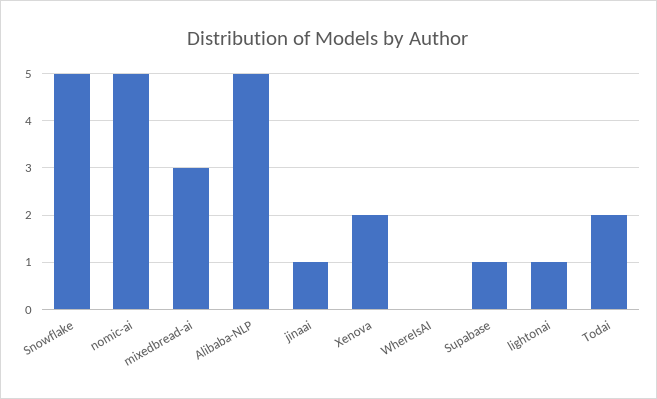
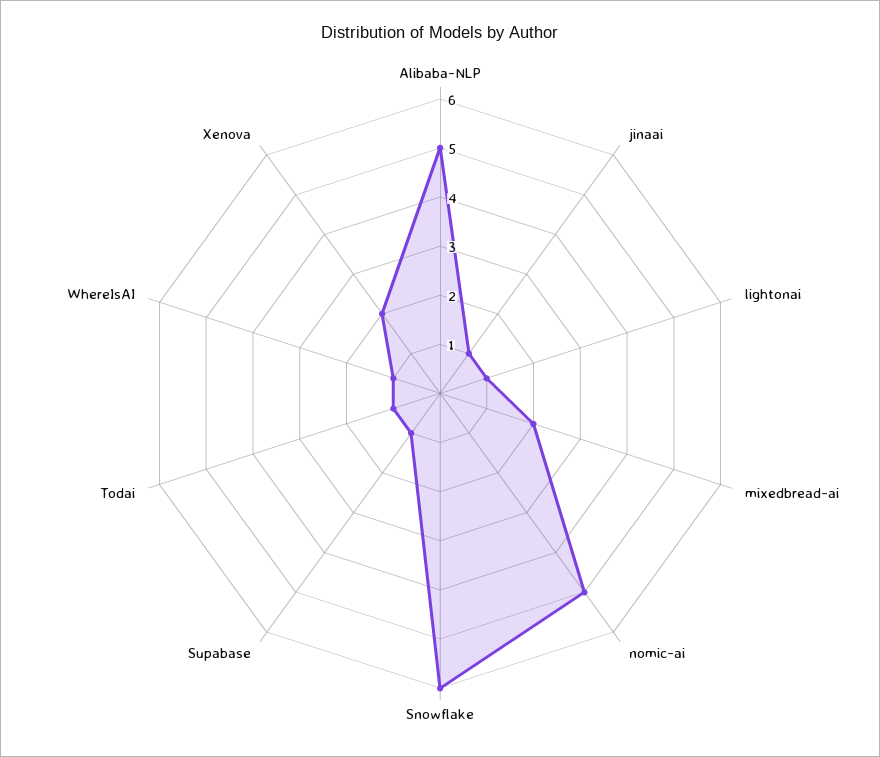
  {
-   "Snowflake": 5,
+   "Snowflake": 6,
    "nomic-ai": 5,
-   "mixedbread-ai": 3,
+   "mixedbread-ai": 2,
    "Alibaba-NLP": 5,
    "jinaai": 1,
    "Xenova": 2,
-   "WhereIsAI": 0,
+   "WhereIsAI": 1,
    "Supabase": 1,
    "lightonai": 1,
-   "Todai": 2
+   "Todai": 1
  }

